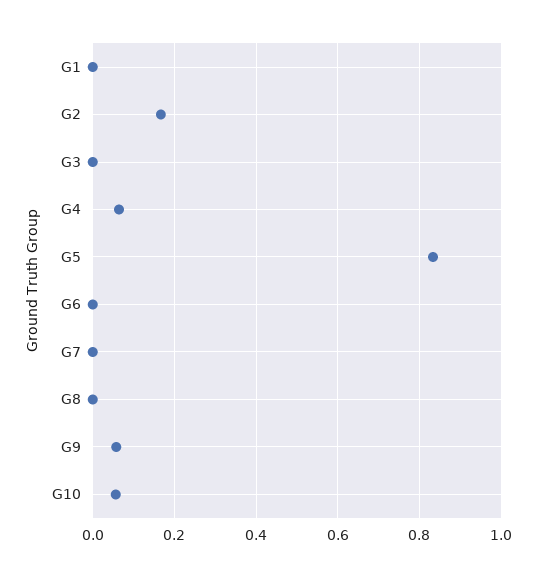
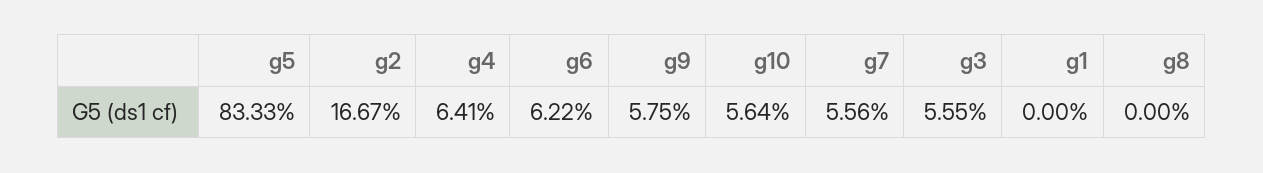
  {
    "G1": 0,
    "G2": 0.1667,
-   "G3": 0,
+   "G3": 0.0555,
    "G4": 0.0641,
    "G5": 0.8333,
-   "G6": 0,
+   "G6": 0.0622,
-   "G7": 0,
+   "G7": 0.0556,
    "G8": 0,
    "G9": 0.0575,
    "G10": 0.0564
  }

